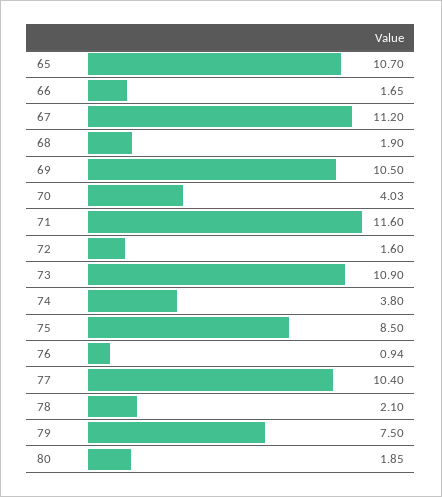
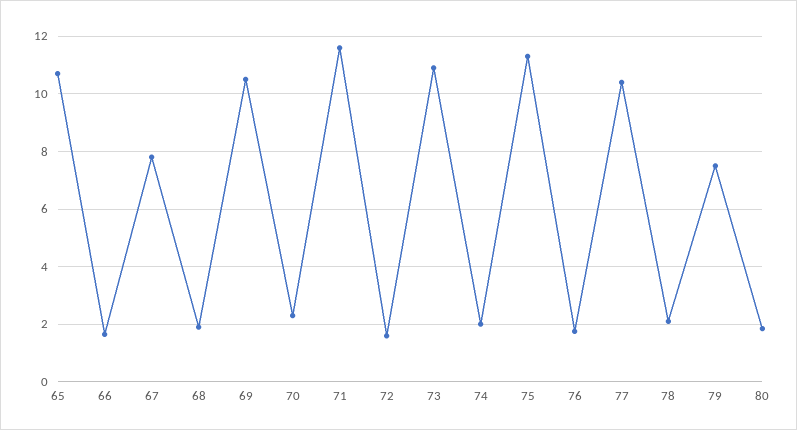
  {
    "65": 10.7,
    "66": 1.65,
-   "67": 11.2,
+   "67": 7.75,
    "68": 1.9,
    "69": 10.5,
-   "70": 4.03,
+   "70": 2.25,
    "71": 11.6,
    "72": 1.6,
    "73": 10.9,
-   "74": 3.8,
+   "74": 2,
-   "75": 8.5,
+   "75": 11.25,
-   "76": 0.94,
+   "76": 1.75,
    "77": 10.4,
    "78": 2.1,
    "79": 7.5,
    "80": 1.85
  }

